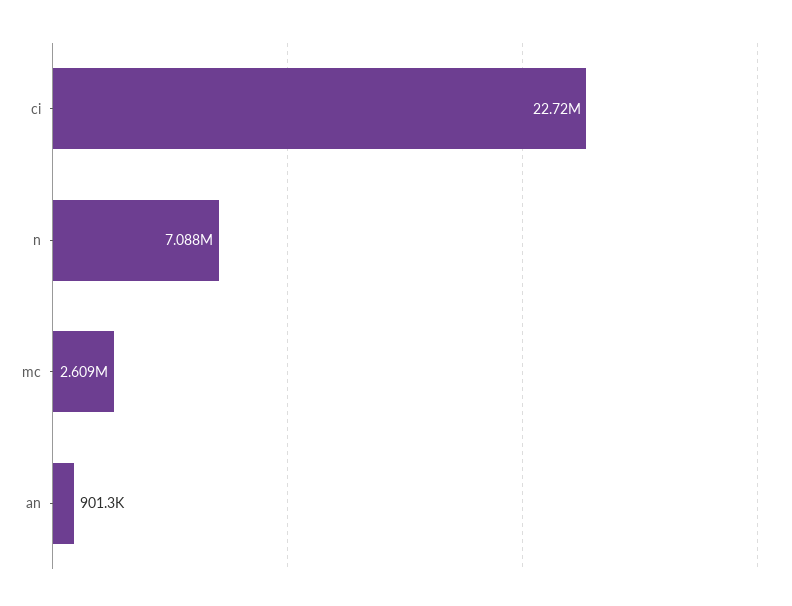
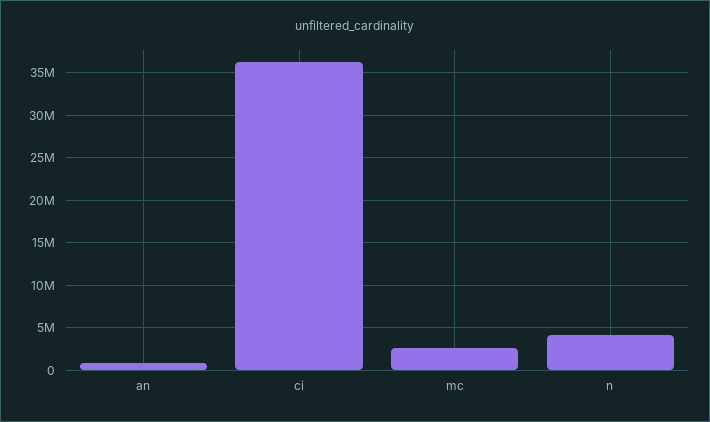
  {
-   "ci": 22720000,
+   "ci": 36000000,
-   "n": 7088000,
+   "n": 4000000,
    "mc": 2609000,
    "an": 901300
  }

